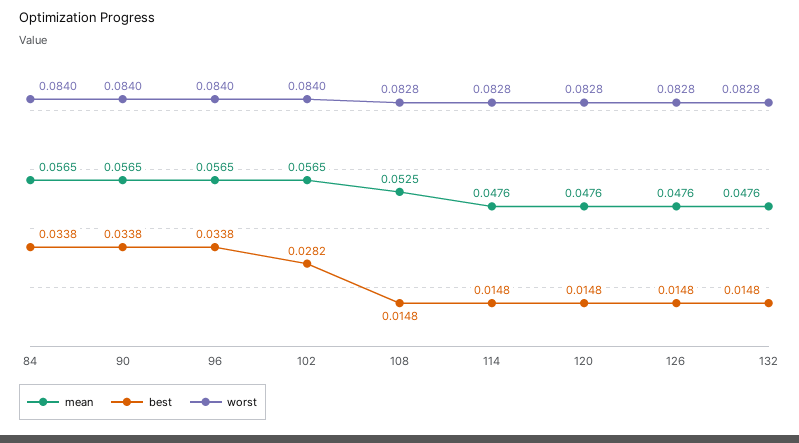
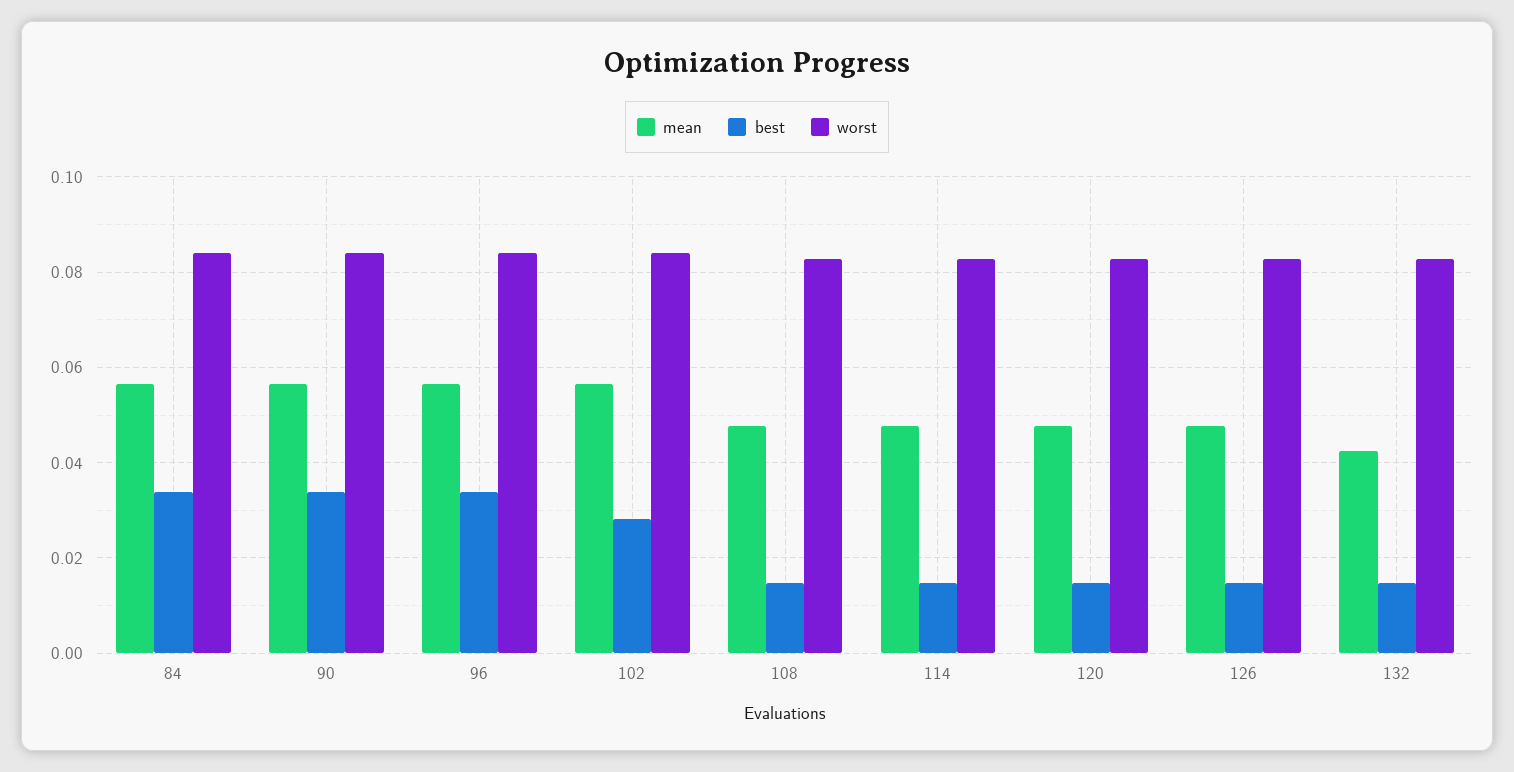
  {
    "mean": {
      "84": 0.0565,
      "90": 0.0565,
      "96": 0.0565,
      "102": 0.0565,
-     "108": 0.0525,
+     "108": 0.048,
      "114": 0.0476,
      "120": 0.0476,
      "126": 0.0476,
-     "132": 0.0476
+     "132": 0.042
    },
    "best": {
      "84": 0.0338,
      "90": 0.0338,
      "96": 0.0338,
      "102": 0.0282,
      "108": 0.0148,
      "114": 0.0148,
      "120": 0.0148,
      "126": 0.0148,
      "132": 0.0148
    },
    "worst": {
      "84": 0.084,
      "90": 0.084,
      "96": 0.084,
      "102": 0.084,
      "108": 0.0828,
      "114": 0.0828,
      "120": 0.0828,
      "126": 0.0828,
      "132": 0.0828
    }
  }

